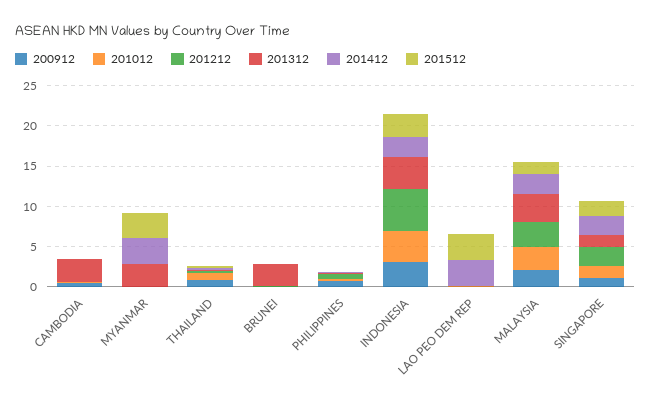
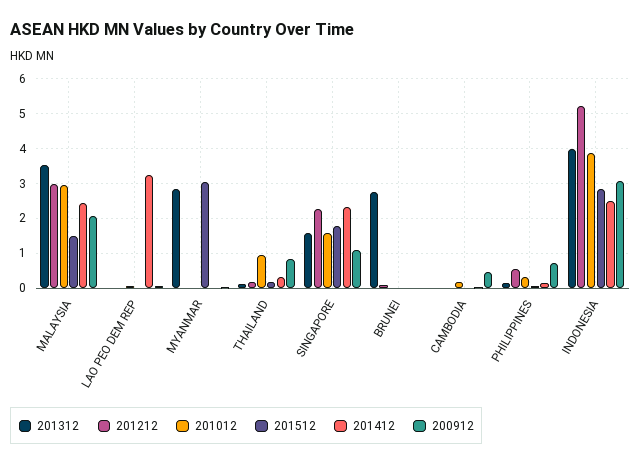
  {
    "200912": {
      "CAMBODIA": 0.4,
      "MYANMAR": 0,
      "THAILAND": 0.8,
      "BRUNEI": 0,
      "PHILIPPINES": 0.8,
      "INDONESIA": 3,
      "LAO PEO DEM REP": 0,
      "MALAYSIA": 2,
      "SINGAPORE": 1
    },
    "201012": {
      "CAMBODIA": 0.2,
      "MYANMAR": 0,
      "THAILAND": 1,
      "BRUNEI": 0,
      "PHILIPPINES": 0.4,
      "INDONESIA": 3.8,
      "LAO PEO DEM REP": 0,
      "MALAYSIA": 3,
      "SINGAPORE": 1.6
    },
    "201212": {
      "CAMBODIA": 0,
      "MYANMAR": 0,
      "THAILAND": 0.2,
      "BRUNEI": 0,
      "PHILIPPINES": 0.6,
      "INDONESIA": 5.2,
      "LAO PEO DEM REP": 0,
      "MALAYSIA": 3,
      "SINGAPORE": 2.2
    },
    "201312": {
-     "CAMBODIA": 3,
+     "CAMBODIA": 0,
      "MYANMAR": 2.8,
      "THAILAND": 0.2,
      "BRUNEI": 2.8,
      "PHILIPPINES": 0.2,
      "INDONESIA": 4,
      "LAO PEO DEM REP": 0,
      "MALAYSIA": 3.6,
      "SINGAPORE": 1.6
    },
    "201412": {
      "CAMBODIA": 0,
-     "MYANMAR": 3,
+     "MYANMAR": 0,
      "THAILAND": 0.4,
      "BRUNEI": 0,
      "PHILIPPINES": 0.2,
      "INDONESIA": 2.4,
      "LAO PEO DEM REP": 3.2,
      "MALAYSIA": 2.4,
      "SINGAPORE": 2.4
    },
    "201512": {
      "CAMBODIA": 0,
      "MYANMAR": 3,
      "THAILAND": 0.2,
      "BRUNEI": 0,
      "PHILIPPINES": 0,
      "INDONESIA": 2.8,
-     "LAO PEO DEM REP": 3,
+     "LAO PEO DEM REP": 0,
      "MALAYSIA": 1.4,
      "SINGAPORE": 1.8
    }
  }

